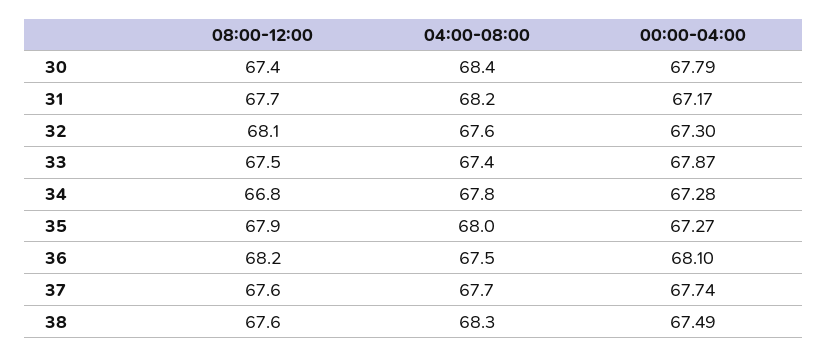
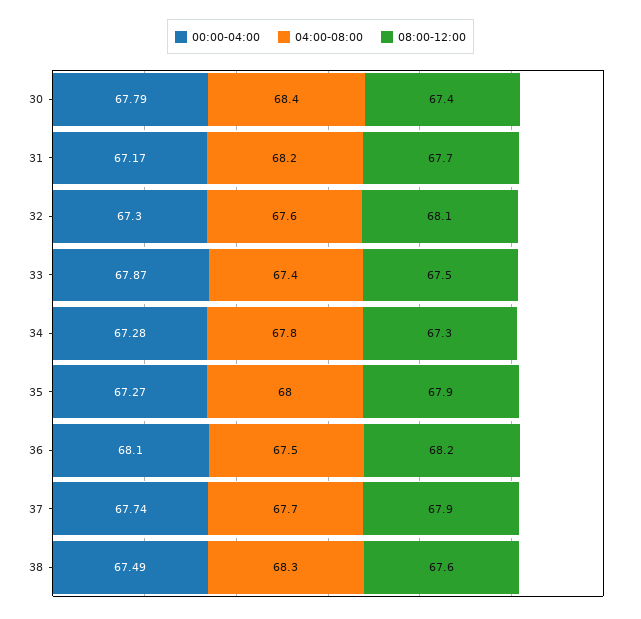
  {
    "08:00-12:00": {
      "30": 67.4,
      "31": 67.7,
      "32": 68.1,
      "33": 67.5,
-     "34": 66.8,
+     "34": 67.3,
      "35": 67.9,
      "36": 68.2,
-     "37": 67.6,
+     "37": 67.9,
      "38": 67.6
    },
    "04:00-08:00": {
      "30": 68.4,
      "31": 68.2,
      "32": 67.6,
      "33": 67.4,
      "34": 67.8,
      "35": 68,
      "36": 67.5,
      "37": 67.7,
      "38": 68.3
    },
    "00:00-04:00": {
      "30": 67.79,
      "31": 67.17,
      "32": 67.3,
      "33": 67.87,
      "34": 67.28,
      "35": 67.27,
      "36": 68.1,
      "37": 67.74,
      "38": 67.49
    }
  }

